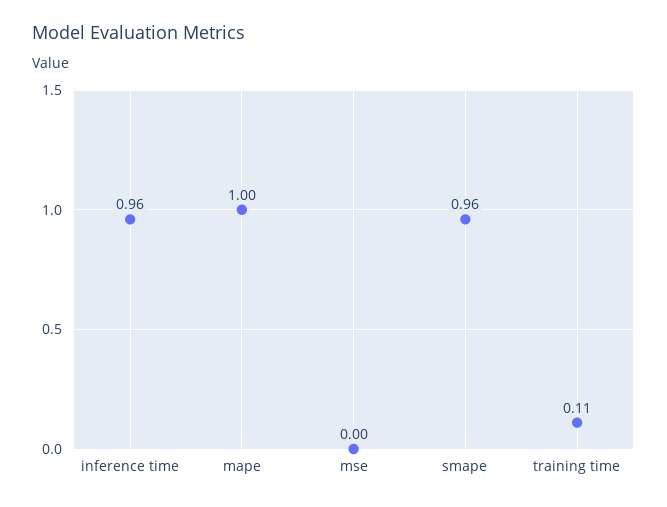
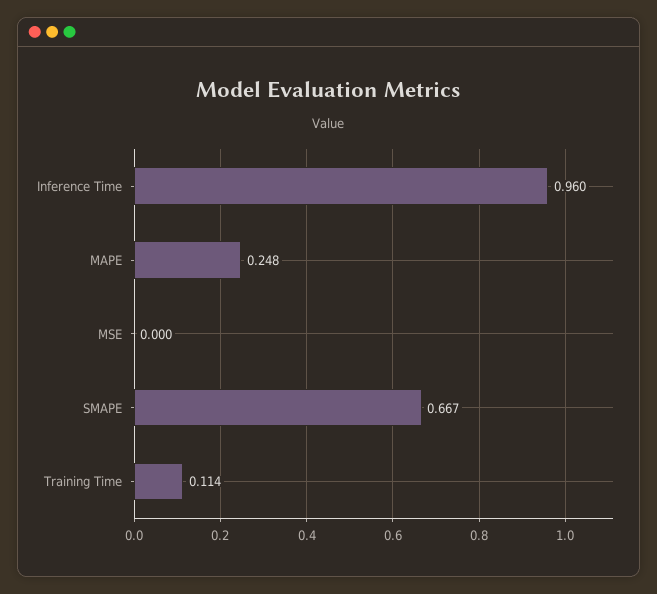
  {
    "inference time": 0.96,
-   "mape": 1,
+   "mape": 0.248,
    "mse": 0,
-   "smape": 0.96,
+   "smape": 0.667,
    "training time": 0.114
  }

